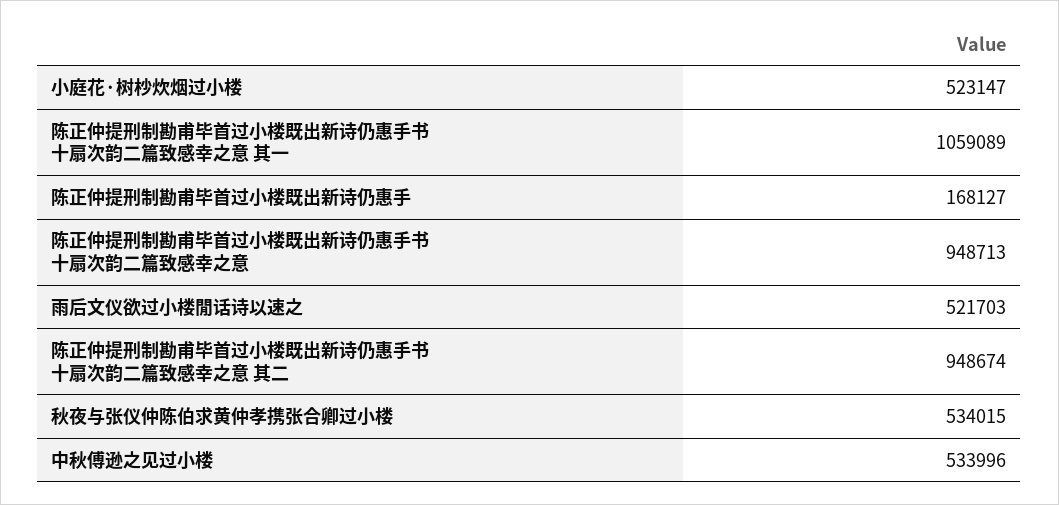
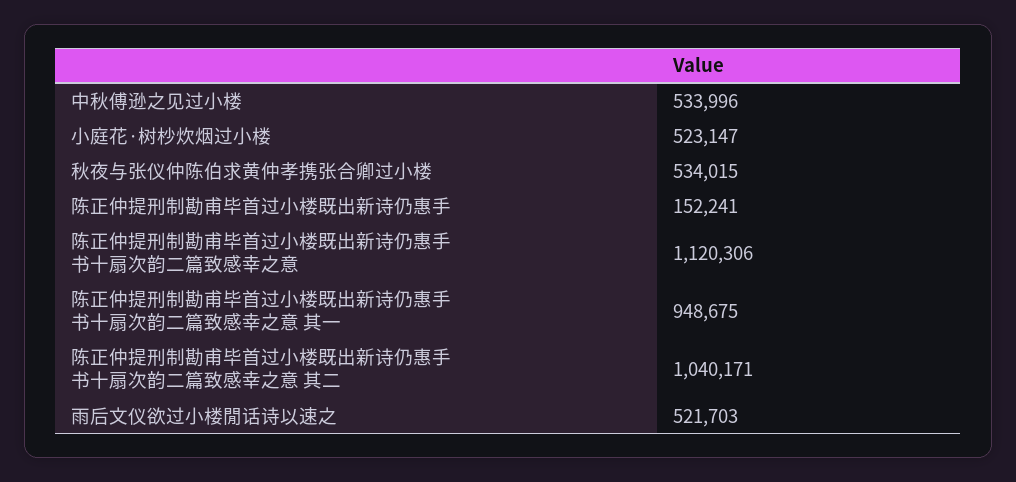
  {
    "小庭花·树杪炊烟过小楼": 523147,
-   "陈正仲提刑制勘甫毕首过小楼既出新诗仍惠手书十扇次韵二篇致感幸之意 其一": 1059089,
+   "陈正仲提刑制勘甫毕首过小楼既出新诗仍惠手书十扇次韵二篇致感幸之意 其一": 948675,
-   "陈正仲提刑制勘甫毕首过小楼既出新诗仍惠手": 168127,
+   "陈正仲提刑制勘甫毕首过小楼既出新诗仍惠手": 152241,
-   "陈正仲提刑制勘甫毕首过小楼既出新诗仍惠手书十扇次韵二篇致感幸之意": 948713,
+   "陈正仲提刑制勘甫毕首过小楼既出新诗仍惠手书十扇次韵二篇致感幸之意": 1120306,
    "雨后文仪欲过小楼閒话诗以速之": 521703,
-   "陈正仲提刑制勘甫毕首过小楼既出新诗仍惠手书十扇次韵二篇致感幸之意 其二": 948674,
+   "陈正仲提刑制勘甫毕首过小楼既出新诗仍惠手书十扇次韵二篇致感幸之意 其二": 1040171,
    "秋夜与张仪仲陈伯求黄仲孝携张合卿过小楼": 534015,
    "中秋傅逊之见过小楼": 533996
  }

